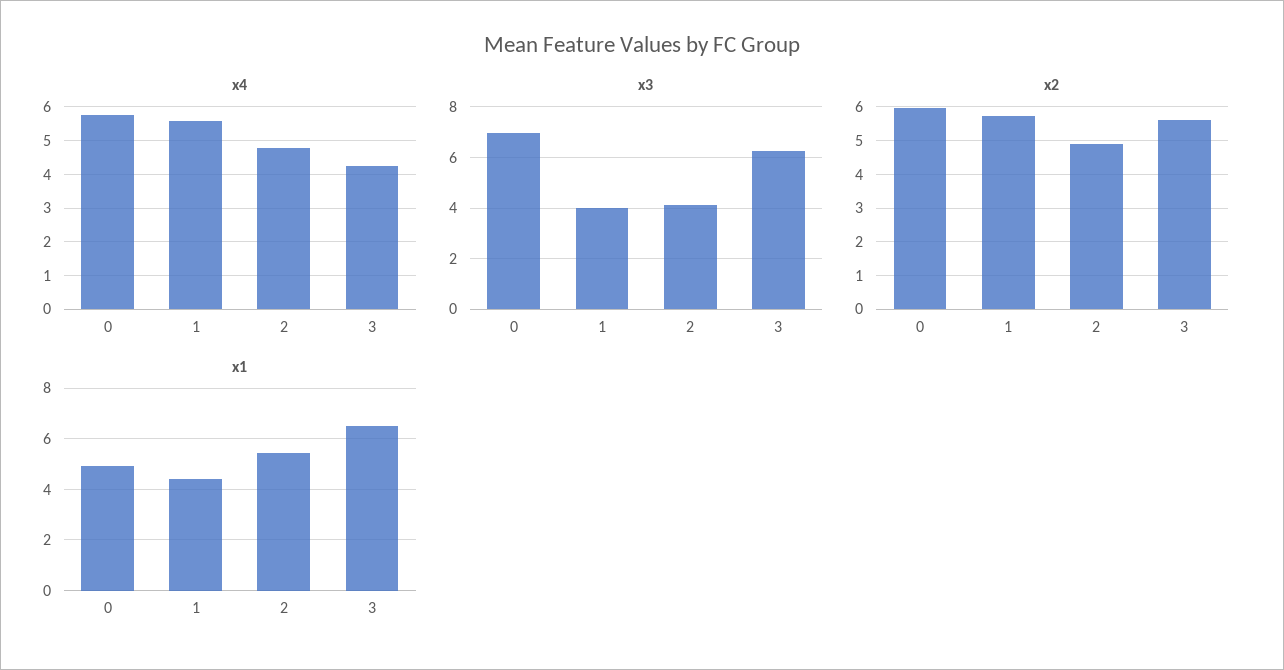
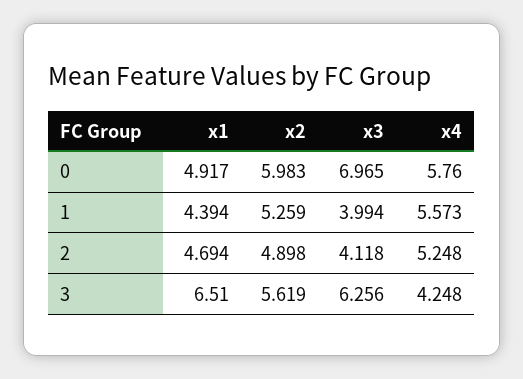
  {
    "x4": {
      "0": 5.76,
      "1": 5.573,
-     "2": 4.8,
+     "2": 5.248,
      "3": 4.248
    },
    "x3": {
      "0": 6.965,
      "1": 3.994,
      "2": 4.118,
      "3": 6.256
    },
    "x2": {
      "0": 5.983,
-     "1": 5.8,
+     "1": 5.259,
      "2": 4.898,
      "3": 5.619
    },
    "x1": {
      "0": 4.917,
      "1": 4.394,
-     "2": 5.5,
+     "2": 4.694,
      "3": 6.51
    }
  }

